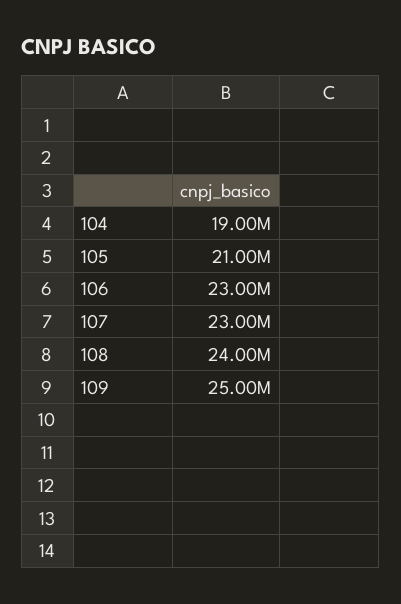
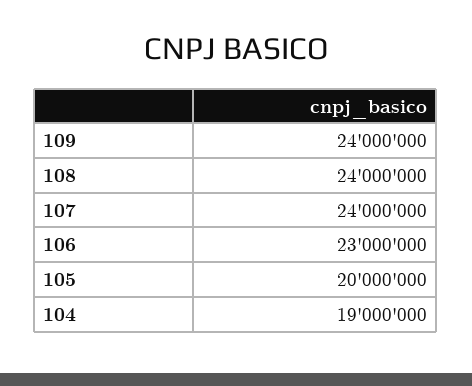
  {
    "104": 19000000,
-   "105": 21000000,
+   "105": 20000000,
    "106": 23000000,
-   "107": 23000000,
+   "107": 24000000,
    "108": 24000000,
-   "109": 25000000
+   "109": 24000000
  }

